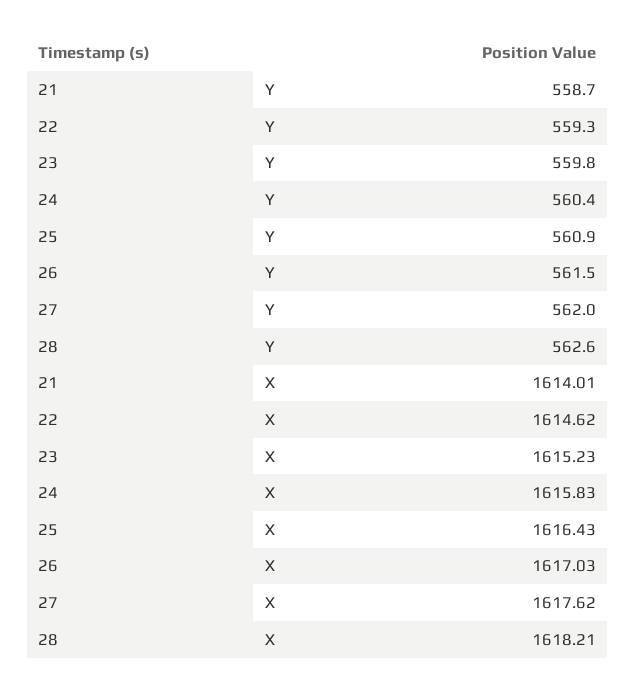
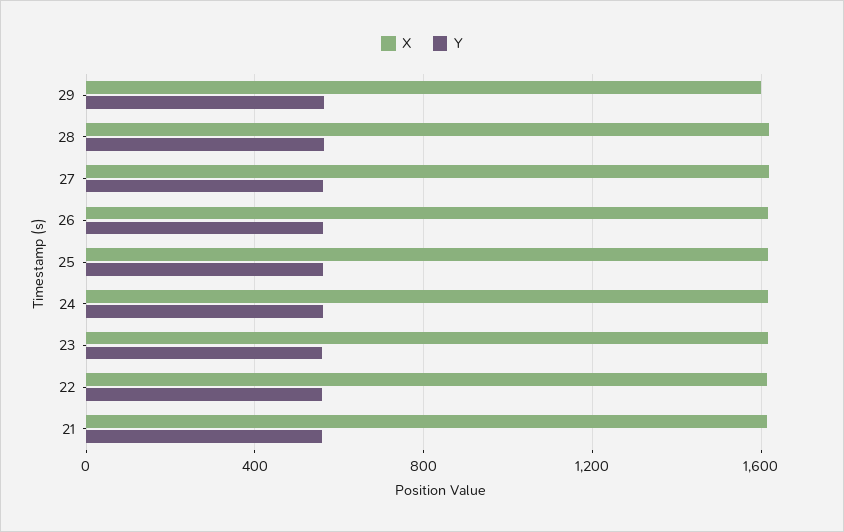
  {
    "Y": {
      "21": 558.7,
      "22": 559.3,
      "23": 559.8,
      "24": 560.4,
      "25": 560.9,
      "26": 561.5,
      "27": 562,
-     "28": 562.6
+     "28": 562.6,
+     "29": 550
    },
    "X": {
      "21": 1614.01,
      "22": 1614.62,
      "23": 1615.23,
      "24": 1615.83,
      "25": 1616.43,
      "26": 1617.03,
      "27": 1617.62,
-     "28": 1618.21
+     "28": 1618.21,
+     "29": 1600
    }
  }

